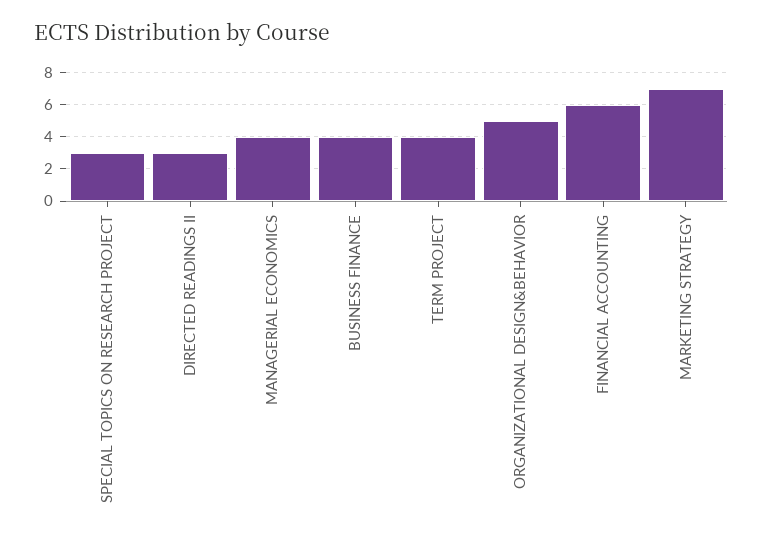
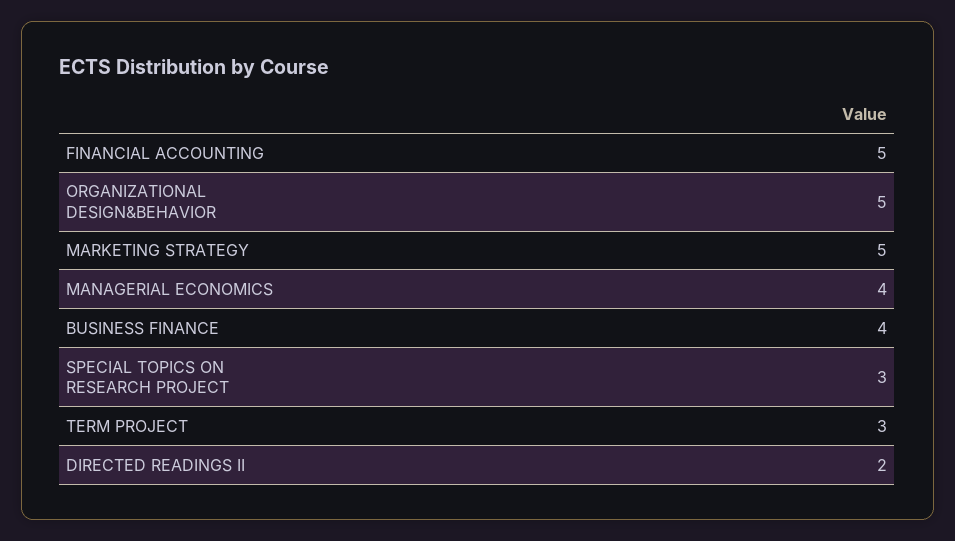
  {
    "SPECIAL TOPICS ON RESEARCH PROJECT": 3,
-   "DIRECTED READINGS II": 3,
+   "DIRECTED READINGS II": 2,
    "MANAGERIAL ECONOMICS": 4,
    "BUSINESS FINANCE": 4,
-   "TERM PROJECT": 4,
+   "TERM PROJECT": 3,
    "ORGANIZATIONAL DESIGN&BEHAVIOR": 5,
-   "FINANCIAL ACCOUNTING": 6,
+   "FINANCIAL ACCOUNTING": 5,
-   "MARKETING STRATEGY": 7
+   "MARKETING STRATEGY": 5
  }

